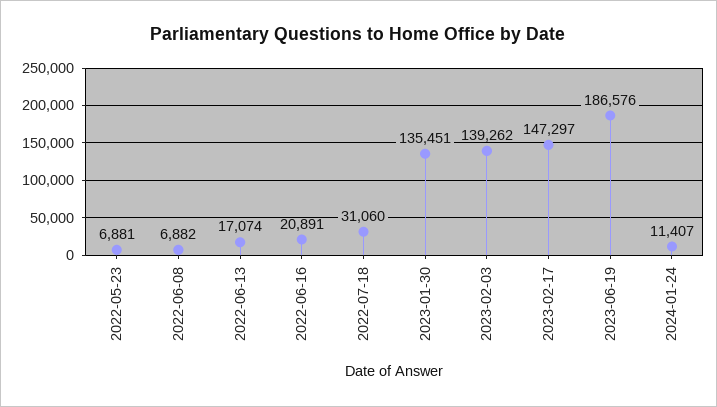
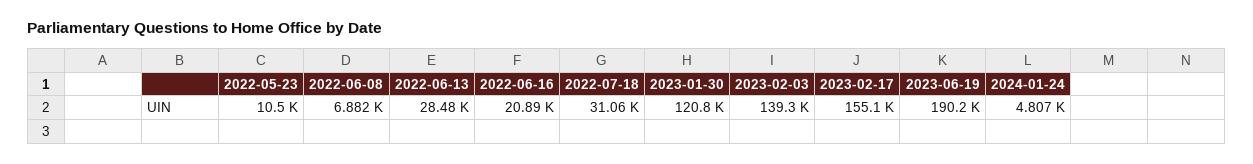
  {
-   "2022-05-23": 6881,
+   "2022-05-23": 10500,
    "2022-06-08": 6882,
-   "2022-06-13": 17074,
+   "2022-06-13": 28480,
    "2022-06-16": 20891,
    "2022-07-18": 31060,
-   "2023-01-30": 135451,
+   "2023-01-30": 120800,
    "2023-02-03": 139262,
-   "2023-02-17": 147297,
+   "2023-02-17": 155100,
-   "2023-06-19": 186576,
+   "2023-06-19": 190200,
-   "2024-01-24": 11407
+   "2024-01-24": 4807
  }

